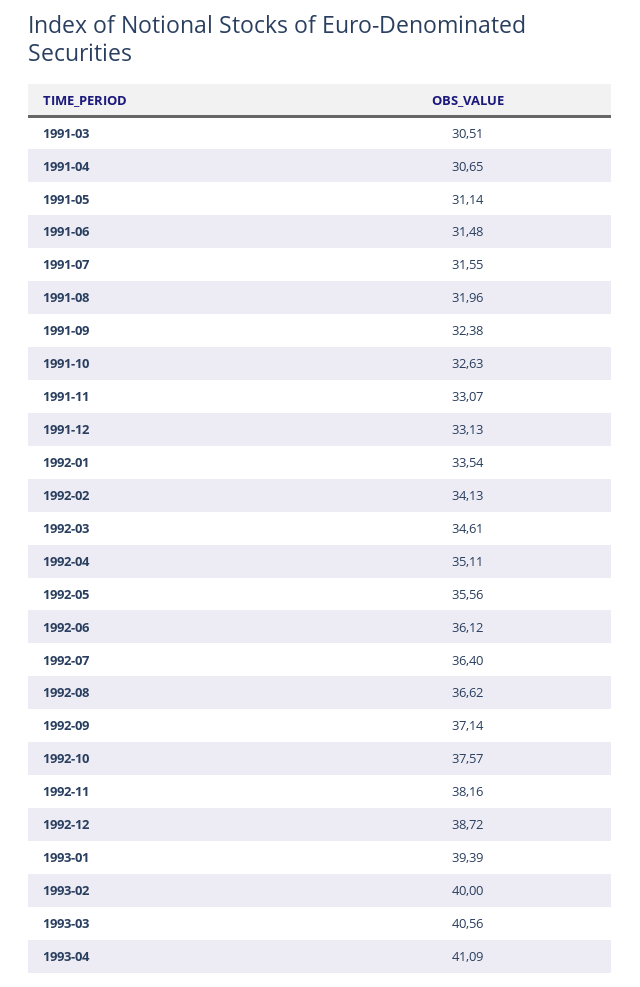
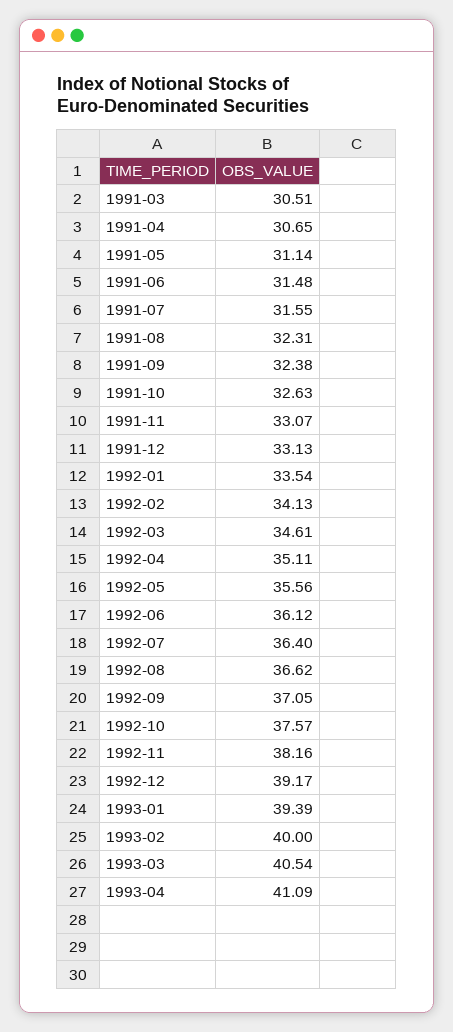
  {
    "1991-03": 30.51,
    "1991-04": 30.65,
    "1991-05": 31.14,
    "1991-06": 31.48,
    "1991-07": 31.55,
-   "1991-08": 31.96,
+   "1991-08": 32.31,
    "1991-09": 32.38,
    "1991-10": 32.63,
    "1991-11": 33.07,
    "1991-12": 33.13,
    "1992-01": 33.54,
    "1992-02": 34.13,
    "1992-03": 34.61,
    "1992-04": 35.11,
    "1992-05": 35.56,
    "1992-06": 36.12,
    "1992-07": 36.4,
    "1992-08": 36.62,
-   "1992-09": 37.14,
+   "1992-09": 37.05,
    "1992-10": 37.57,
    "1992-11": 38.16,
-   "1992-12": 38.72,
+   "1992-12": 39.17,
    "1993-01": 39.39,
    "1993-02": 40,
-   "1993-03": 40.56,
+   "1993-03": 40.54,
    "1993-04": 41.09
  }

